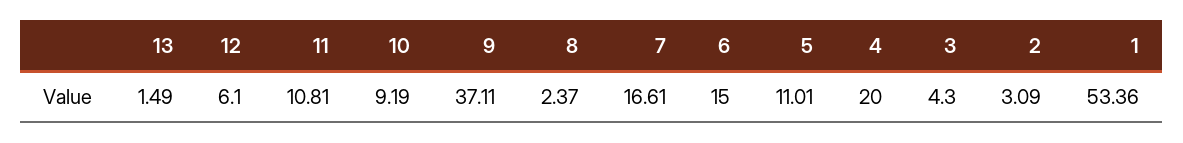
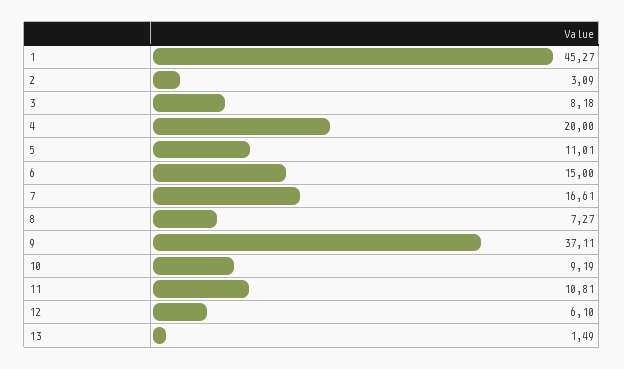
  {
    "13": 1.49,
    "12": 6.1,
    "11": 10.81,
    "10": 9.19,
    "9": 37.11,
-   "8": 2.37,
+   "8": 7.27,
    "7": 16.61,
    "6": 15,
    "5": 11.01,
    "4": 20,
-   "3": 4.3,
+   "3": 8.18,
    "2": 3.09,
-   "1": 53.36
+   "1": 45.27
  }

